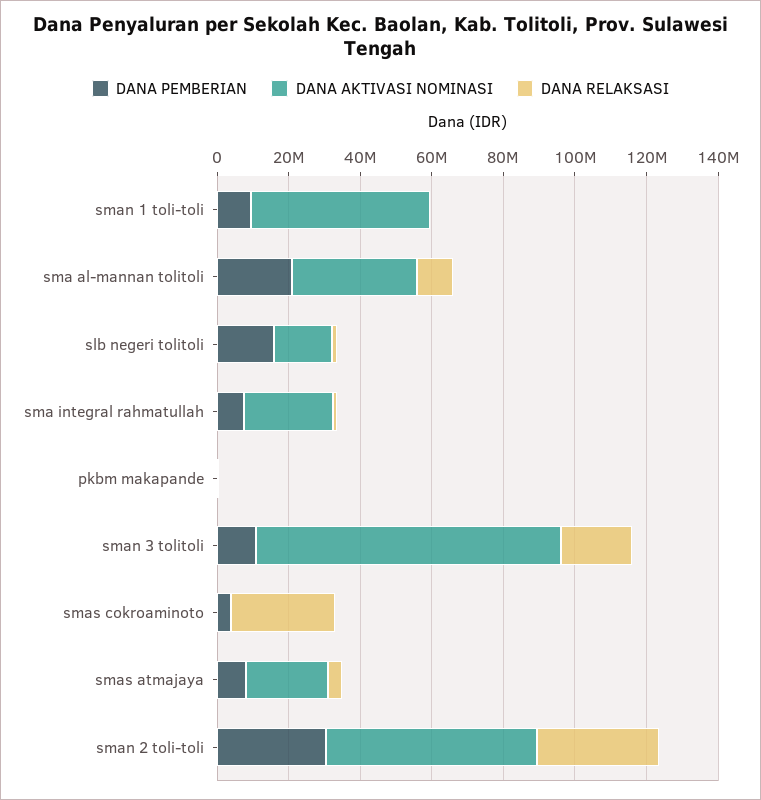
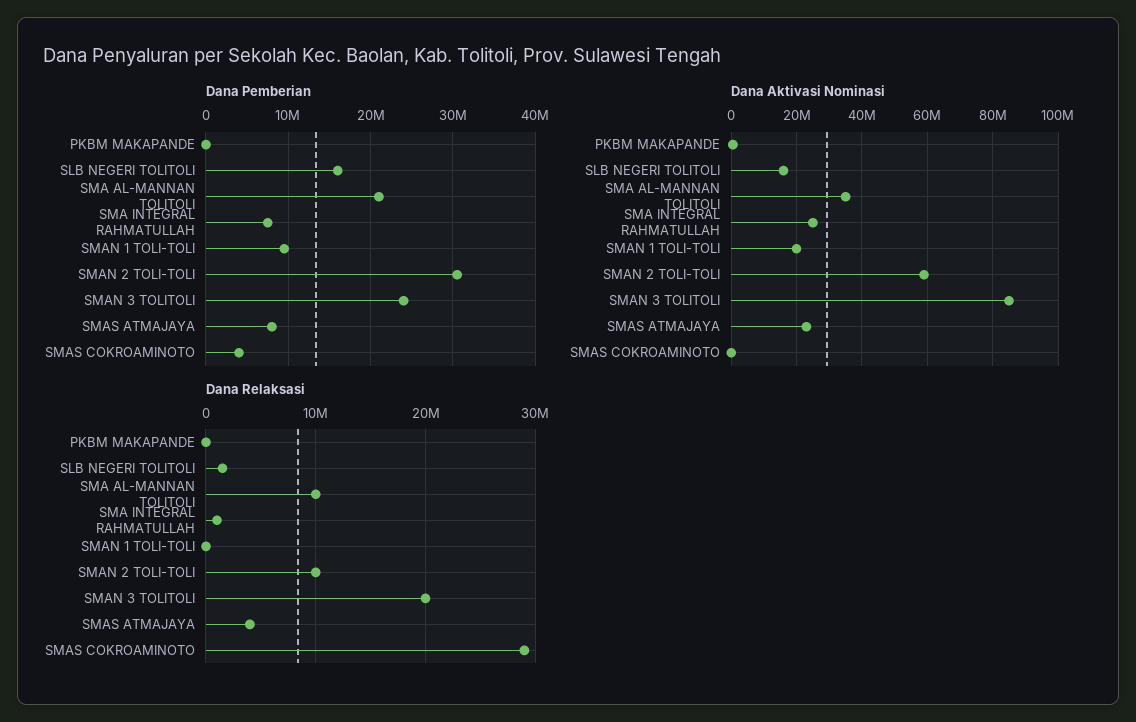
  {
    "DANA PEMBERIAN": {
      "sman 1 toli-toli": 10000000,
      "sma al-mannan tolitoli": 21000000,
      "slb negeri tolitoli": 16000000,
      "sma integral rahmatullah": 8000000,
      "pkbm makapande": 0,
-     "sman 3 tolitoli": 10000000,
+     "sman 3 tolitoli": 24000000,
      "smas cokroaminoto": 4000000,
      "smas atmajaya": 8000000,
      "sman 2 toli-toli": 31000000
    },
    "DANA AKTIVASI NOMINASI": {
-     "sman 1 toli-toli": 50000000,
+     "sman 1 toli-toli": 20000000,
      "sma al-mannan tolitoli": 36000000,
      "slb negeri tolitoli": 16000000,
      "sma integral rahmatullah": 26000000,
      "pkbm makapande": 0,
      "sman 3 tolitoli": 86000000,
      "smas cokroaminoto": 0,
      "smas atmajaya": 24000000,
      "sman 2 toli-toli": 60000000
    },
    "DANA RELAKSASI": {
      "sman 1 toli-toli": 0,
      "sma al-mannan tolitoli": 10000000,
      "slb negeri tolitoli": 2000000,
      "sma integral rahmatullah": 1000000,
      "pkbm makapande": 0,
      "sman 3 tolitoli": 20000000,
      "smas cokroaminoto": 29000000,
      "smas atmajaya": 4000000,
-     "sman 2 toli-toli": 35000000
+     "sman 2 toli-toli": 10000000
    }
  }

